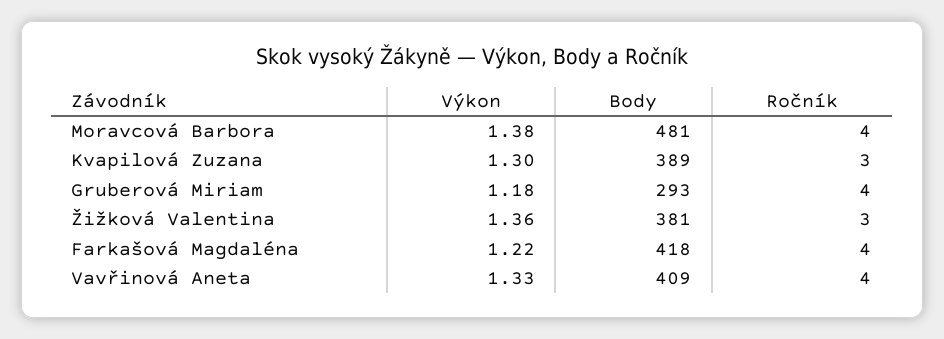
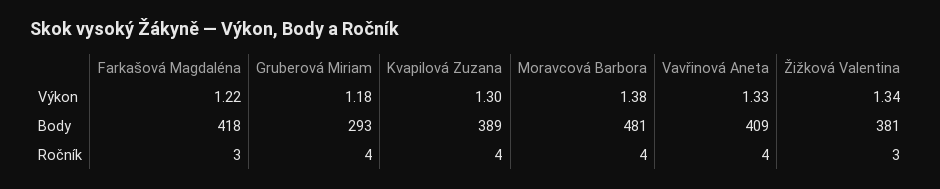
  {
    "Výkon": {
      "Moravcová Barbora": 1.38,
      "Kvapilová Zuzana": 1.3,
      "Gruberová Miriam": 1.18,
-     "Žižková Valentina": 1.36,
+     "Žižková Valentina": 1.34,
      "Farkašová Magdaléna": 1.22,
      "Vavřinová Aneta": 1.33
    },
    "Body": {
      "Moravcová Barbora": 481,
      "Kvapilová Zuzana": 389,
      "Gruberová Miriam": 293,
      "Žižková Valentina": 381,
      "Farkašová Magdaléna": 418,
      "Vavřinová Aneta": 409
    },
    "Ročník": {
      "Moravcová Barbora": 4,
-     "Kvapilová Zuzana": 3,
+     "Kvapilová Zuzana": 4,
      "Gruberová Miriam": 4,
      "Žižková Valentina": 3,
-     "Farkašová Magdaléna": 4,
+     "Farkašová Magdaléna": 3,
      "Vavřinová Aneta": 4
    }
  }

